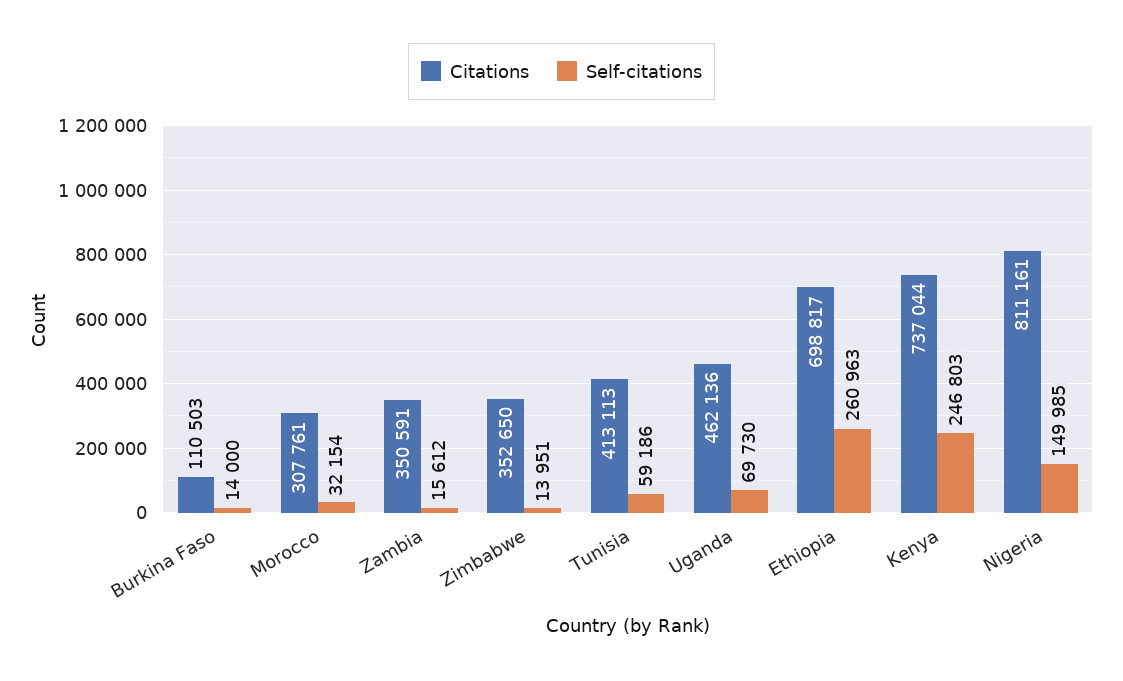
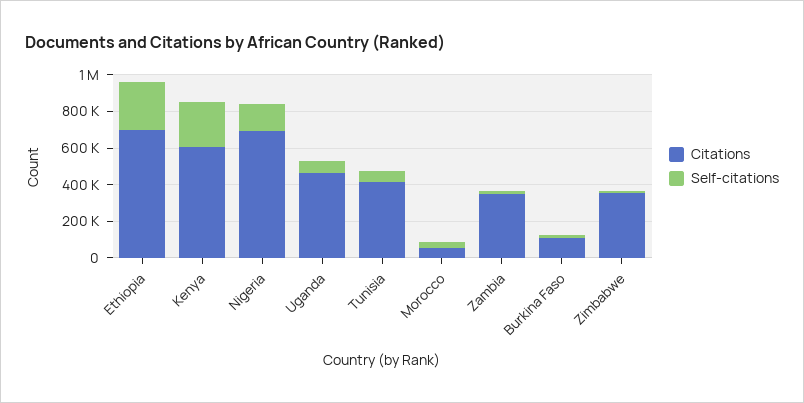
  {
    "Citations": {
      "Burkina Faso": 110503,
-     "Morocco": 307761,
+     "Morocco": 50000,
      "Zambia": 350591,
      "Zimbabwe": 352650,
      "Tunisia": 413113,
      "Uganda": 462136,
      "Ethiopia": 698817,
-     "Kenya": 737044,
+     "Kenya": 600000,
-     "Nigeria": 811161
+     "Nigeria": 700000
    },
    "Self-citations": {
      "Burkina Faso": 14000,
      "Morocco": 32154,
      "Zambia": 15612,
      "Zimbabwe": 13951,
      "Tunisia": 59186,
      "Uganda": 69730,
      "Ethiopia": 260963,
      "Kenya": 246803,
      "Nigeria": 149985
    }
  }

